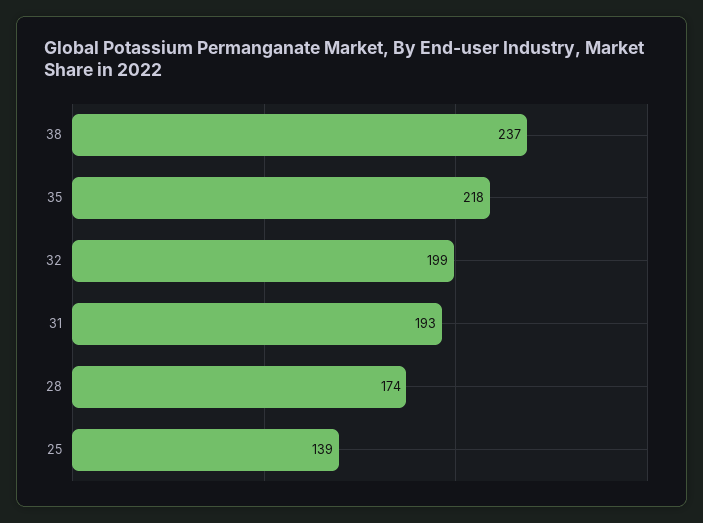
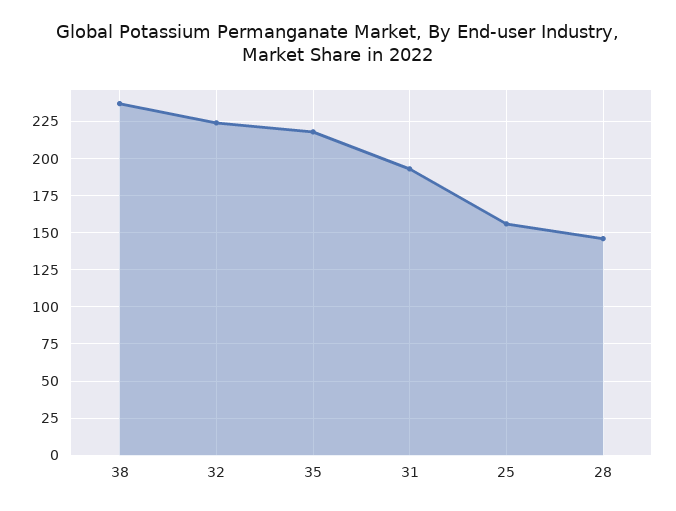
  {
    "38": 237,
    "35": 218,
-   "32": 199,
+   "32": 225,
    "31": 193,
-   "28": 174,
+   "28": 145,
-   "25": 139
+   "25": 155
  }

